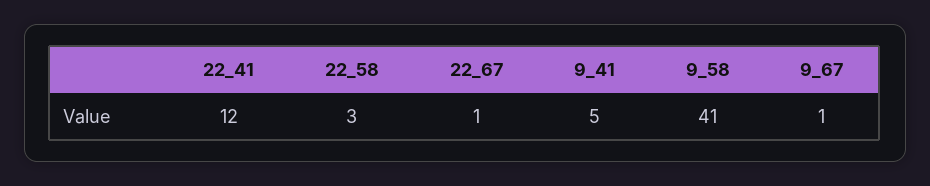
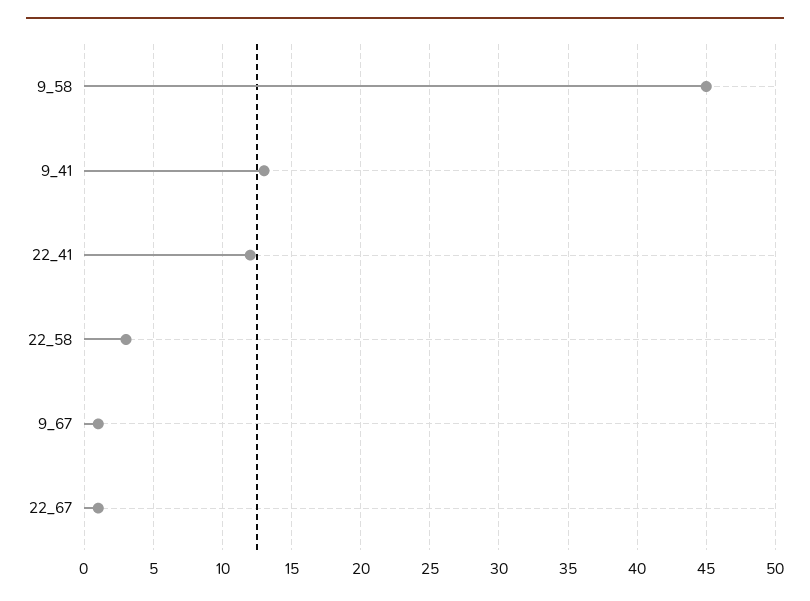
  {
    "22_41": 12,
    "22_58": 3,
    "22_67": 1,
-   "9_41": 5,
+   "9_41": 13,
-   "9_58": 41,
+   "9_58": 45,
    "9_67": 1
  }

